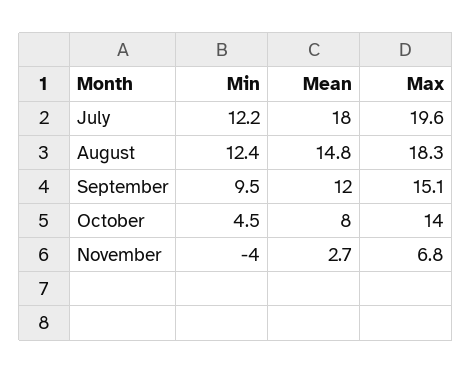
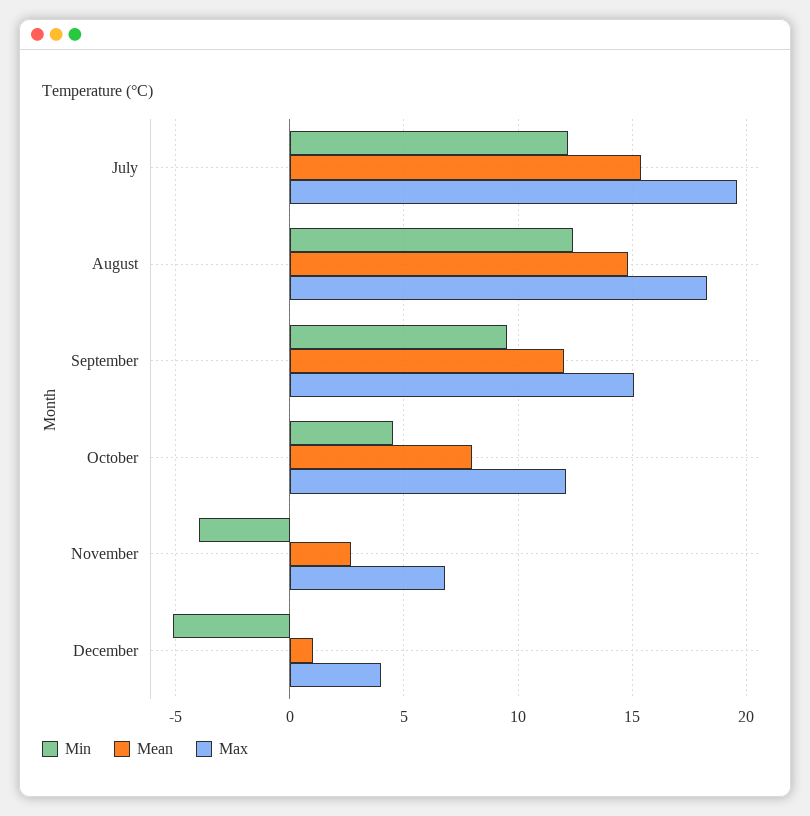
  {
    "Min": {
      "July": 12.2,
      "August": 12.4,
      "September": 9.5,
      "October": 4.5,
-     "November": -4
+     "November": -4,
+     "December": -5
    },
    "Mean": {
-     "July": 18,
+     "July": 15.5,
      "August": 14.8,
      "September": 12,
      "October": 8,
-     "November": 2.7
+     "November": 2.7,
+     "December": 1
    },
    "Max": {
      "July": 19.6,
      "August": 18.3,
      "September": 15.1,
-     "October": 14,
+     "October": 12,
-     "November": 6.8
+     "November": 6.8,
+     "December": 4
    }
  }

